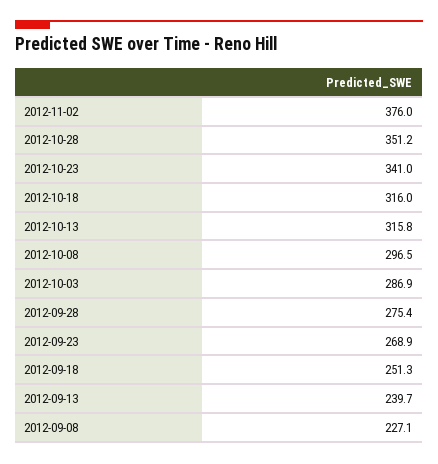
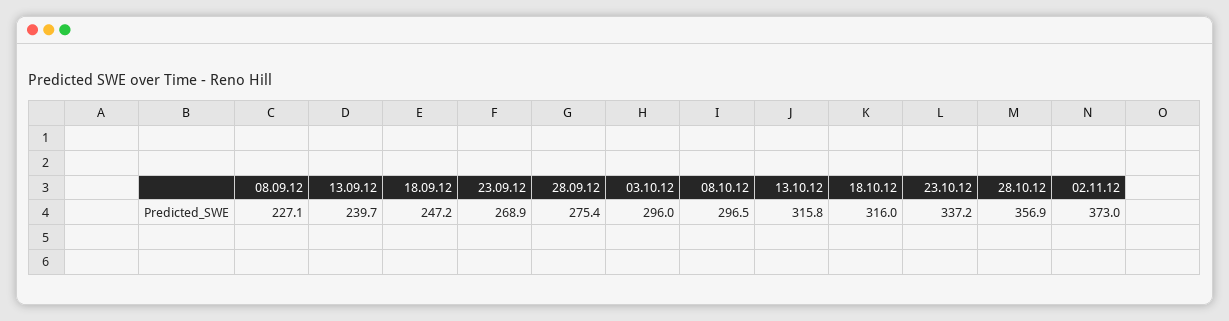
  {
-   "2012-11-02": 376,
+   "2012-11-02": 373,
-   "2012-10-28": 351.2,
+   "2012-10-28": 356.9,
-   "2012-10-23": 341,
+   "2012-10-23": 337.2,
    "2012-10-18": 316,
    "2012-10-13": 315.8,
    "2012-10-08": 296.5,
-   "2012-10-03": 286.9,
+   "2012-10-03": 296,
    "2012-09-28": 275.4,
    "2012-09-23": 268.9,
-   "2012-09-18": 251.3,
+   "2012-09-18": 247.2,
    "2012-09-13": 239.7,
    "2012-09-08": 227.1
  }

